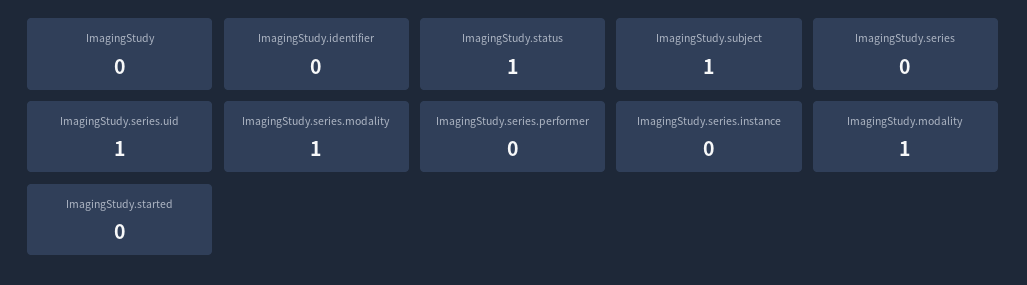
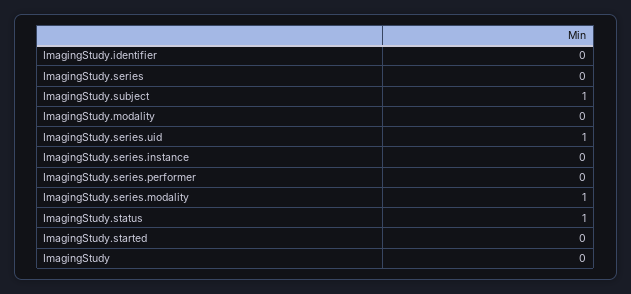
  {
    "ImagingStudy": 0,
    "ImagingStudy.identifier": 0,
    "ImagingStudy.status": 1,
    "ImagingStudy.subject": 1,
    "ImagingStudy.series": 0,
    "ImagingStudy.series.uid": 1,
    "ImagingStudy.series.modality": 1,
    "ImagingStudy.series.performer": 0,
    "ImagingStudy.series.instance": 0,
-   "ImagingStudy.modality": 1,
+   "ImagingStudy.modality": 0,
    "ImagingStudy.started": 0
  }

